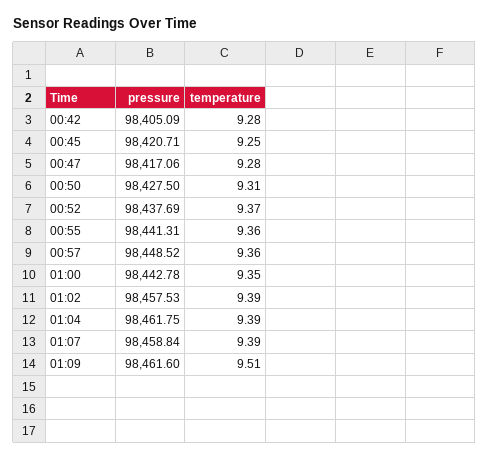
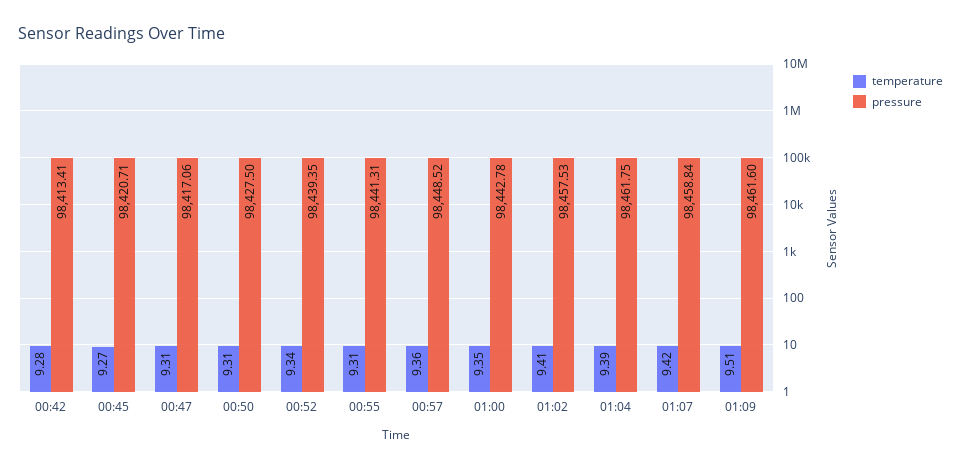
  {
    "pressure": {
-     "00:42": 98405.09,
+     "00:42": 98413.41,
      "00:45": 98420.71,
      "00:47": 98417.06,
      "00:50": 98427.5,
-     "00:52": 98437.69,
+     "00:52": 98439.35,
      "00:55": 98441.31,
      "00:57": 98448.52,
      "01:00": 98442.78,
      "01:02": 98457.53,
      "01:04": 98461.75,
      "01:07": 98458.84,
      "01:09": 98461.6
    },
    "temperature": {
      "00:42": 9.28,
-     "00:45": 9.25,
+     "00:45": 9.27,
-     "00:47": 9.28,
+     "00:47": 9.31,
      "00:50": 9.31,
-     "00:52": 9.37,
+     "00:52": 9.34,
-     "00:55": 9.36,
+     "00:55": 9.31,
      "00:57": 9.36,
      "01:00": 9.35,
-     "01:02": 9.39,
+     "01:02": 9.41,
      "01:04": 9.39,
-     "01:07": 9.39,
+     "01:07": 9.42,
      "01:09": 9.51
    }
  }

